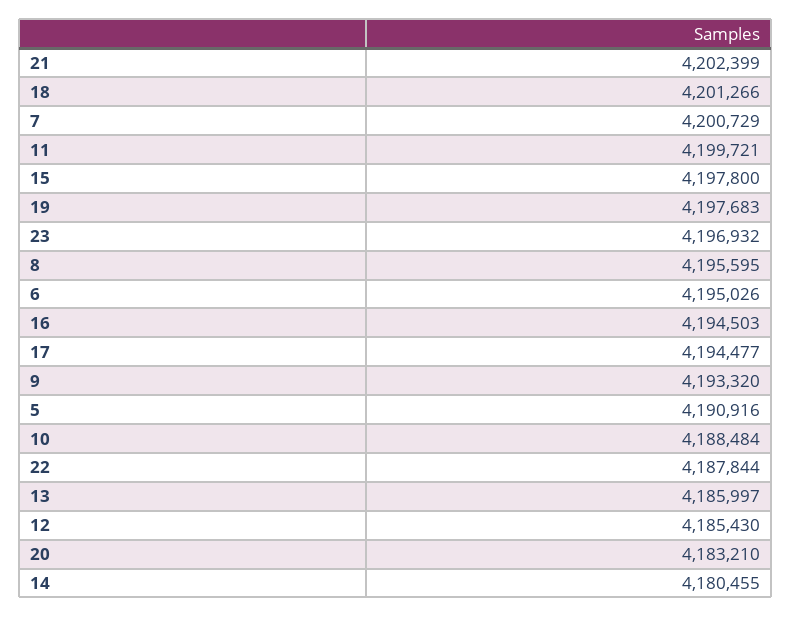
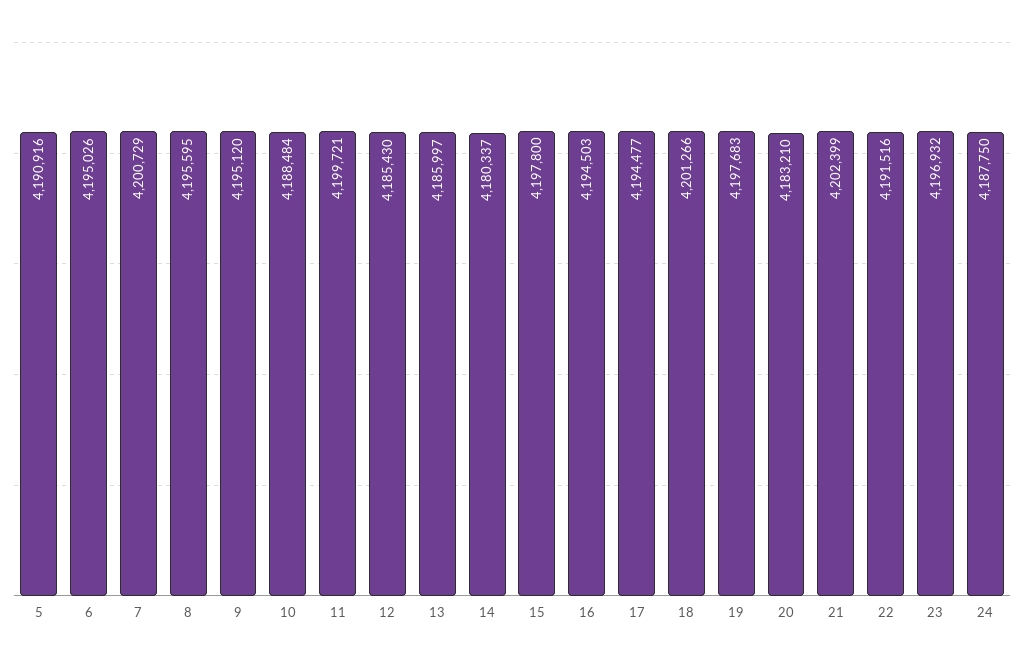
  {
    "21": 4202399,
    "18": 4201266,
    "7": 4200729,
    "11": 4199721,
    "15": 4197800,
    "19": 4197683,
    "23": 4196932,
    "8": 4195595,
    "6": 4195026,
    "16": 4194503,
    "17": 4194477,
-   "9": 4193320,
+   "9": 4195120,
    "5": 4190916,
    "10": 4188484,
-   "22": 4187844,
+   "22": 4191516,
    "13": 4185997,
    "12": 4185430,
    "20": 4183210,
-   "14": 4180455
+   "14": 4180337,
+   "24": 4187750
  }

